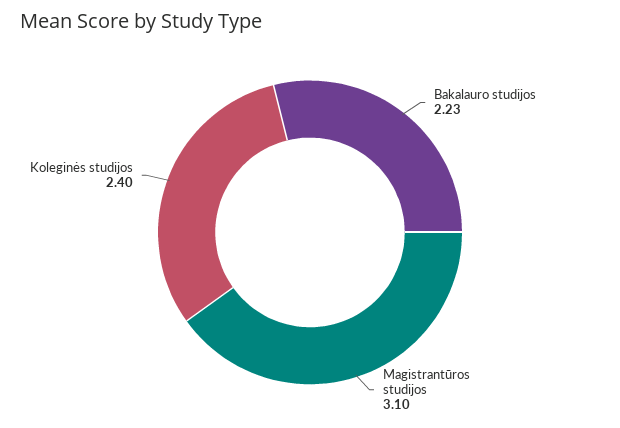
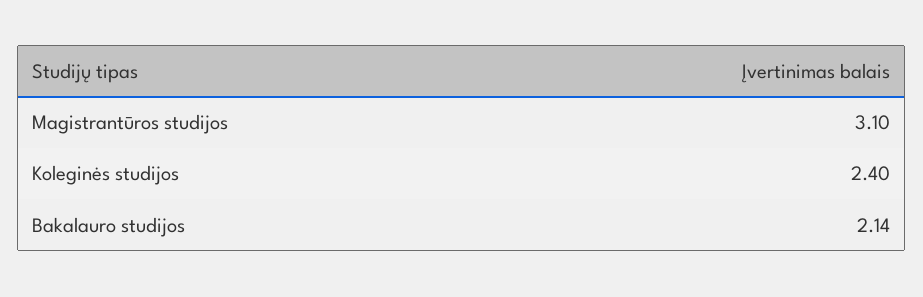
  {
-   "Bakalauro studijos": 2.23,
+   "Bakalauro studijos": 2.14,
    "Magistrantūros studijos": 3.1,
    "Koleginės studijos": 2.4
  }

